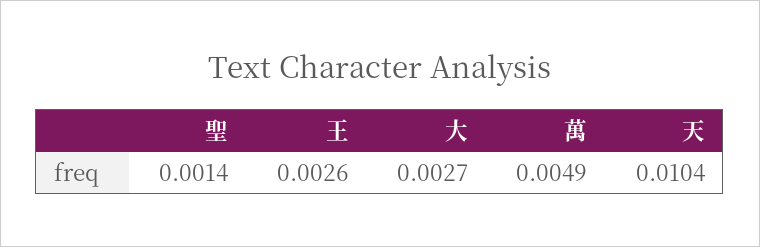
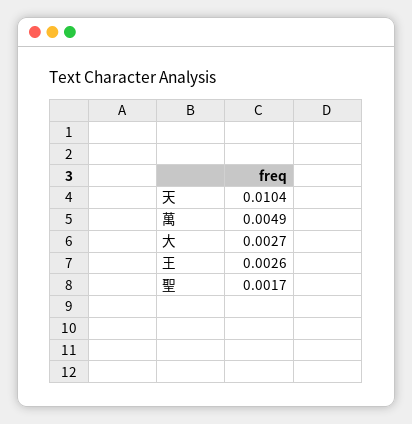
  {
-   "聖": 0.0014,
+   "聖": 0.0017,
    "王": 0.0026,
    "大": 0.0027,
    "萬": 0.0049,
    "天": 0.0104
  }

